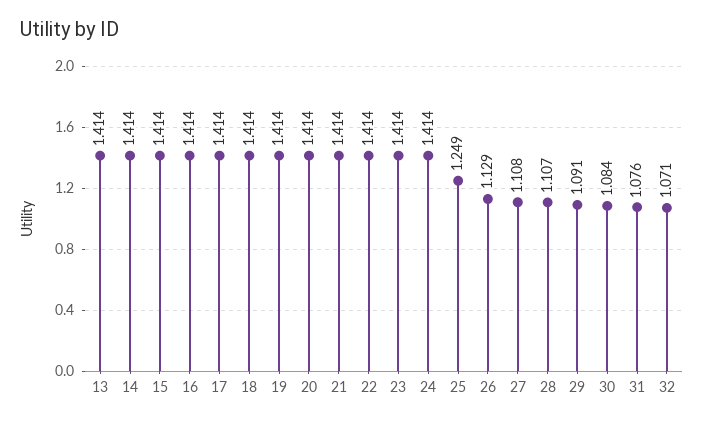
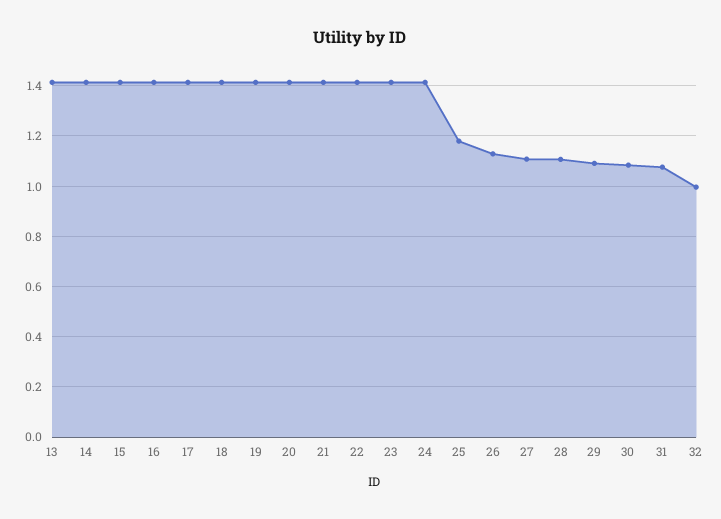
  {
    "13": 1.414,
    "14": 1.414,
    "15": 1.414,
    "16": 1.414,
    "17": 1.414,
    "18": 1.414,
    "19": 1.414,
    "20": 1.414,
    "21": 1.414,
    "22": 1.414,
    "23": 1.414,
    "24": 1.414,
-   "25": 1.249,
+   "25": 1.175,
    "26": 1.129,
    "27": 1.108,
    "28": 1.107,
    "29": 1.091,
    "30": 1.084,
    "31": 1.076,
-   "32": 1.071
+   "32": 1
  }

